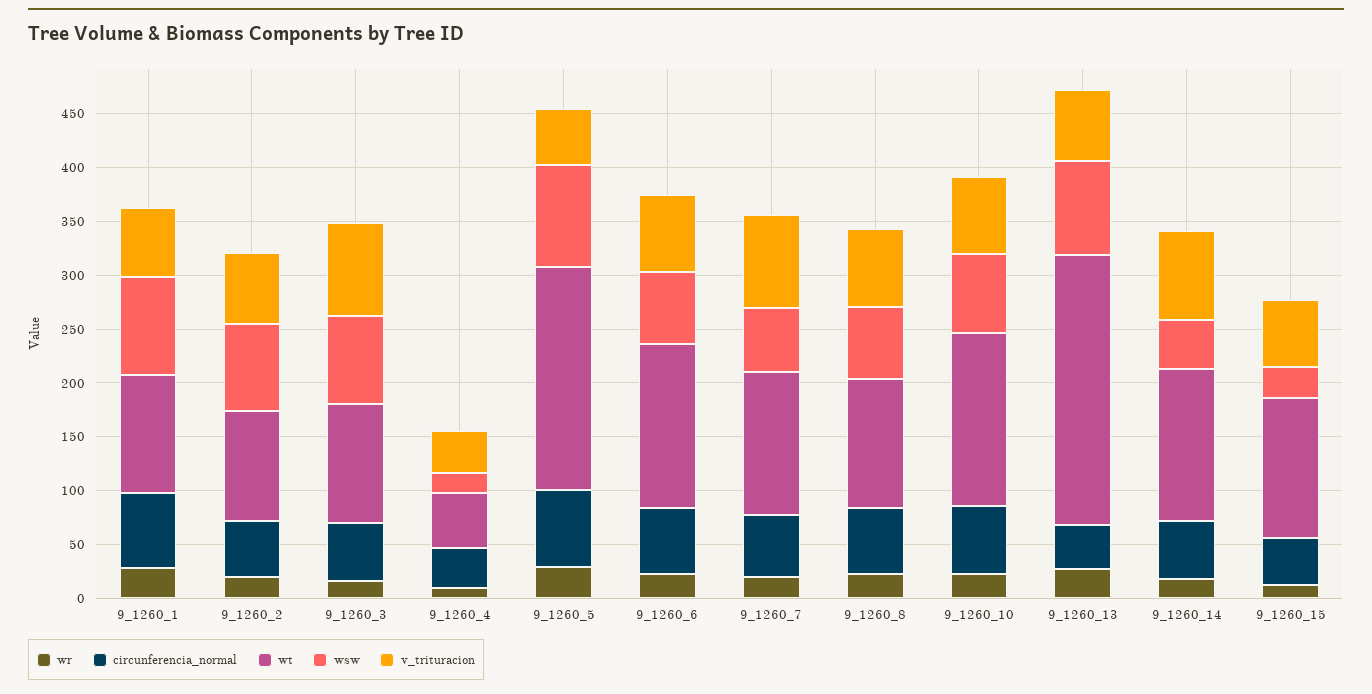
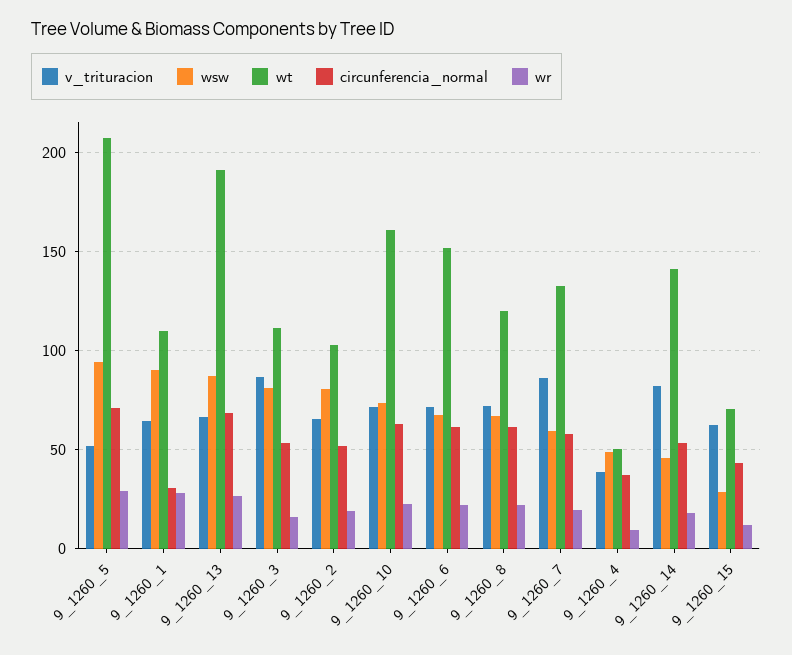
  {
    "wr": {
      "9_1260_1": 30,
      "9_1260_2": 20,
      "9_1260_3": 15,
      "9_1260_4": 10,
      "9_1260_5": 30,
      "9_1260_6": 20,
      "9_1260_7": 20,
      "9_1260_8": 20,
      "9_1260_10": 20,
      "9_1260_13": 25,
      "9_1260_14": 20,
      "9_1260_15": 10
    },
    "circunferencia_normal": {
-     "9_1260_1": 70,
+     "9_1260_1": 30,
      "9_1260_2": 50,
      "9_1260_3": 55,
      "9_1260_4": 35,
      "9_1260_5": 70,
      "9_1260_6": 60,
      "9_1260_7": 60,
      "9_1260_8": 60,
      "9_1260_10": 65,
-     "9_1260_13": 40,
+     "9_1260_13": 70,
      "9_1260_14": 55,
      "9_1260_15": 45
    },
    "wt": {
      "9_1260_1": 110,
      "9_1260_2": 105,
      "9_1260_3": 110,
      "9_1260_4": 50,
      "9_1260_5": 205,
      "9_1260_6": 150,
      "9_1260_7": 135,
      "9_1260_8": 120,
      "9_1260_10": 160,
-     "9_1260_13": 250,
+     "9_1260_13": 190,
      "9_1260_14": 140,
-     "9_1260_15": 130
+     "9_1260_15": 70
    },
    "wsw": {
      "9_1260_1": 90,
      "9_1260_2": 80,
      "9_1260_3": 80,
-     "9_1260_4": 20,
+     "9_1260_4": 50,
      "9_1260_5": 95,
      "9_1260_6": 65,
      "9_1260_7": 60,
      "9_1260_8": 65,
      "9_1260_10": 75,
      "9_1260_13": 85,
      "9_1260_14": 45,
      "9_1260_15": 30
    },
    "v_trituracion": {
      "9_1260_1": 65,
      "9_1260_2": 65,
      "9_1260_3": 85,
      "9_1260_4": 40,
      "9_1260_5": 50,
      "9_1260_6": 70,
      "9_1260_7": 85,
      "9_1260_8": 70,
      "9_1260_10": 70,
      "9_1260_13": 65,
      "9_1260_14": 80,
      "9_1260_15": 60
    }
  }

